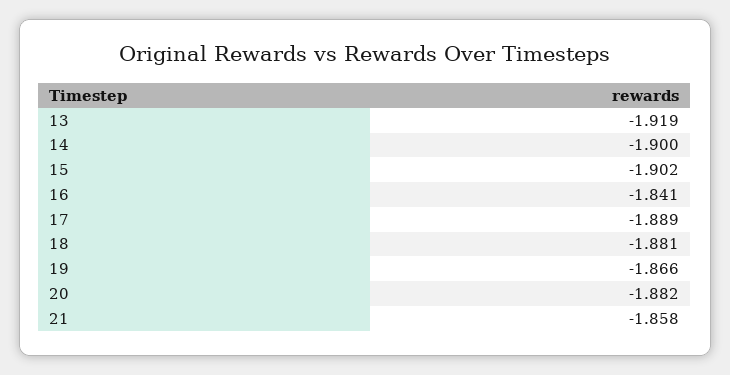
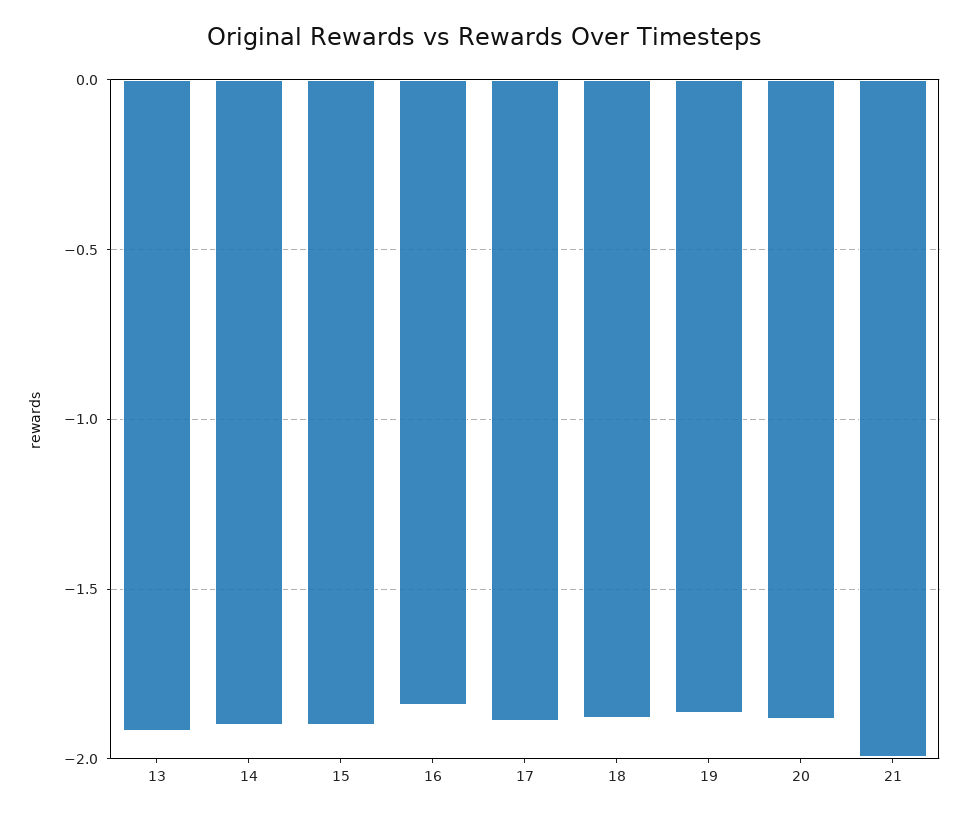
  {
    "13": -1.919,
    "14": -1.9,
    "15": -1.902,
    "16": -1.841,
    "17": -1.889,
    "18": -1.881,
    "19": -1.866,
    "20": -1.882,
-   "21": -1.858
+   "21": -2
  }

